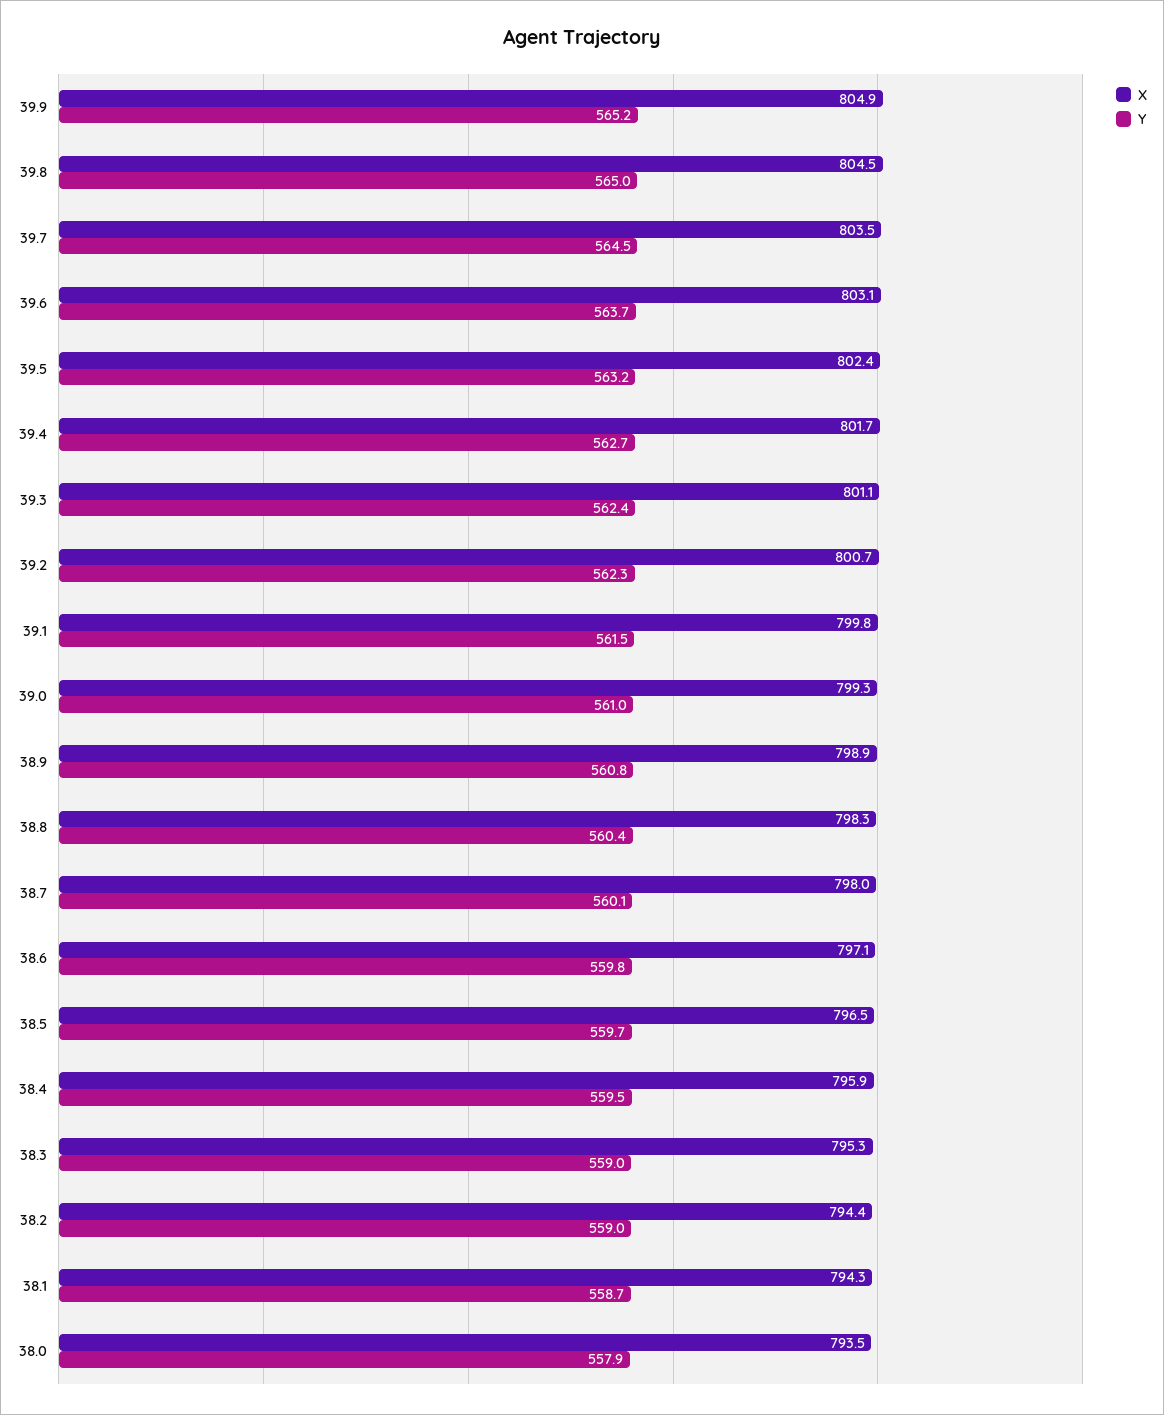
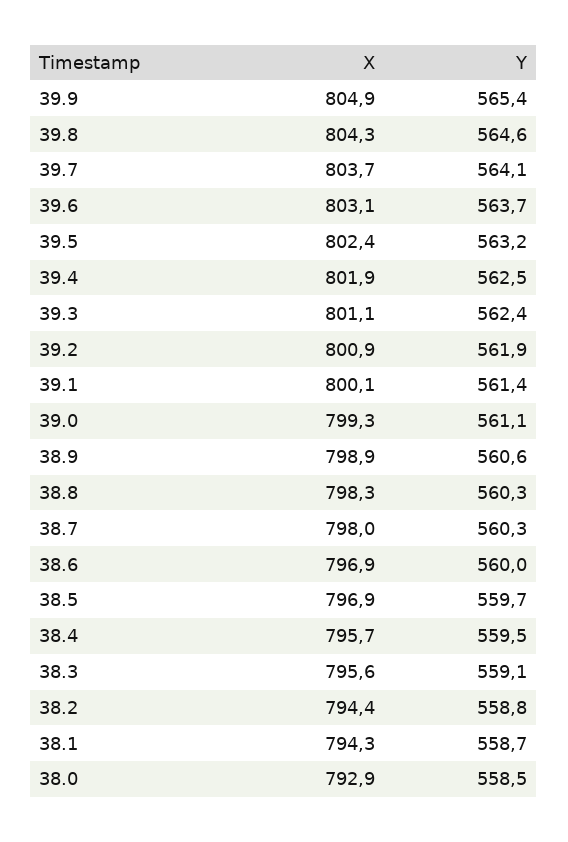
  {
    "X": {
      "39.9": 804.9,
-     "39.8": 804.5,
+     "39.8": 804.3,
-     "39.7": 803.5,
+     "39.7": 803.7,
      "39.6": 803.1,
      "39.5": 802.4,
-     "39.4": 801.7,
+     "39.4": 801.9,
      "39.3": 801.1,
-     "39.2": 800.7,
+     "39.2": 800.9,
-     "39.1": 799.8,
+     "39.1": 800.1,
      "39.0": 799.3,
      "38.9": 798.9,
      "38.8": 798.3,
      "38.7": 798,
-     "38.6": 797.1,
+     "38.6": 796.9,
-     "38.5": 796.5,
+     "38.5": 796.9,
-     "38.4": 795.9,
+     "38.4": 795.7,
-     "38.3": 795.3,
+     "38.3": 795.6,
      "38.2": 794.4,
      "38.1": 794.3,
-     "38.0": 793.5
+     "38.0": 792.9
    },
    "Y": {
-     "39.9": 565.2,
+     "39.9": 565.4,
-     "39.8": 565,
+     "39.8": 564.6,
-     "39.7": 564.5,
+     "39.7": 564.1,
      "39.6": 563.7,
      "39.5": 563.2,
-     "39.4": 562.7,
+     "39.4": 562.5,
      "39.3": 562.4,
-     "39.2": 562.3,
+     "39.2": 561.9,
-     "39.1": 561.5,
+     "39.1": 561.4,
-     "39.0": 561,
+     "39.0": 561.1,
-     "38.9": 560.8,
+     "38.9": 560.6,
-     "38.8": 560.4,
+     "38.8": 560.3,
-     "38.7": 560.1,
+     "38.7": 560.3,
-     "38.6": 559.8,
+     "38.6": 560,
      "38.5": 559.7,
      "38.4": 559.5,
-     "38.3": 559,
+     "38.3": 559.1,
-     "38.2": 559,
+     "38.2": 558.8,
      "38.1": 558.7,
-     "38.0": 557.9
+     "38.0": 558.5
    }
  }

